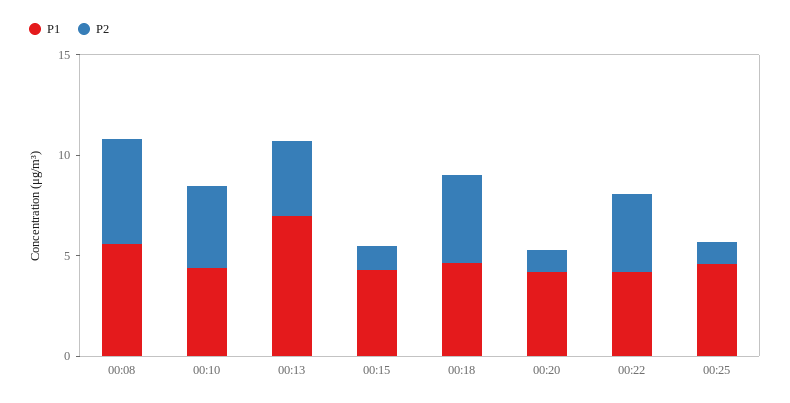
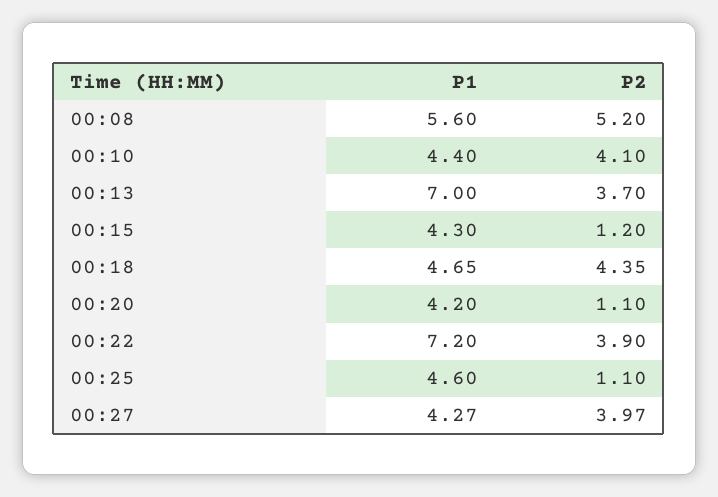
  {
    "P1": {
      "00:08": 5.6,
      "00:10": 4.4,
      "00:13": 7,
      "00:15": 4.3,
      "00:18": 4.65,
      "00:20": 4.2,
-     "00:22": 4,
+     "00:22": 7.2,
-     "00:25": 4.6
+     "00:25": 4.6,
+     "00:27": 4.27
    },
    "P2": {
      "00:08": 5.2,
      "00:10": 4.1,
      "00:13": 3.7,
      "00:15": 1.2,
      "00:18": 4.35,
      "00:20": 1.1,
      "00:22": 3.9,
-     "00:25": 1.1
+     "00:25": 1.1,
+     "00:27": 3.97
    }
  }

